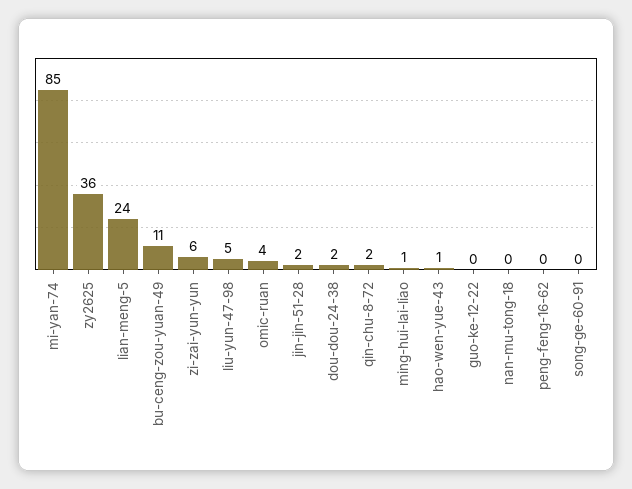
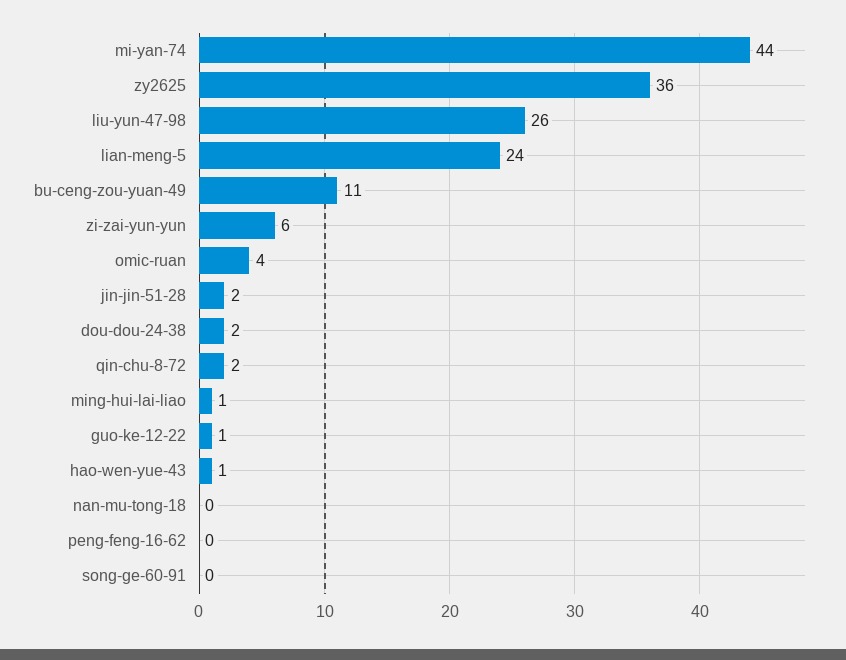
  {
-   "mi-yan-74": 85,
+   "mi-yan-74": 44,
    "zy2625": 36,
    "lian-meng-5": 24,
    "bu-ceng-zou-yuan-49": 11,
    "zi-zai-yun-yun": 6,
-   "liu-yun-47-98": 5,
+   "liu-yun-47-98": 26,
    "omic-ruan": 4,
    "jin-jin-51-28": 2,
    "dou-dou-24-38": 2,
    "qin-chu-8-72": 2,
    "ming-hui-lai-liao": 1,
    "hao-wen-yue-43": 1,
-   "guo-ke-12-22": 0,
+   "guo-ke-12-22": 1,
    "nan-mu-tong-18": 0,
    "peng-feng-16-62": 0,
    "song-ge-60-91": 0
  }

